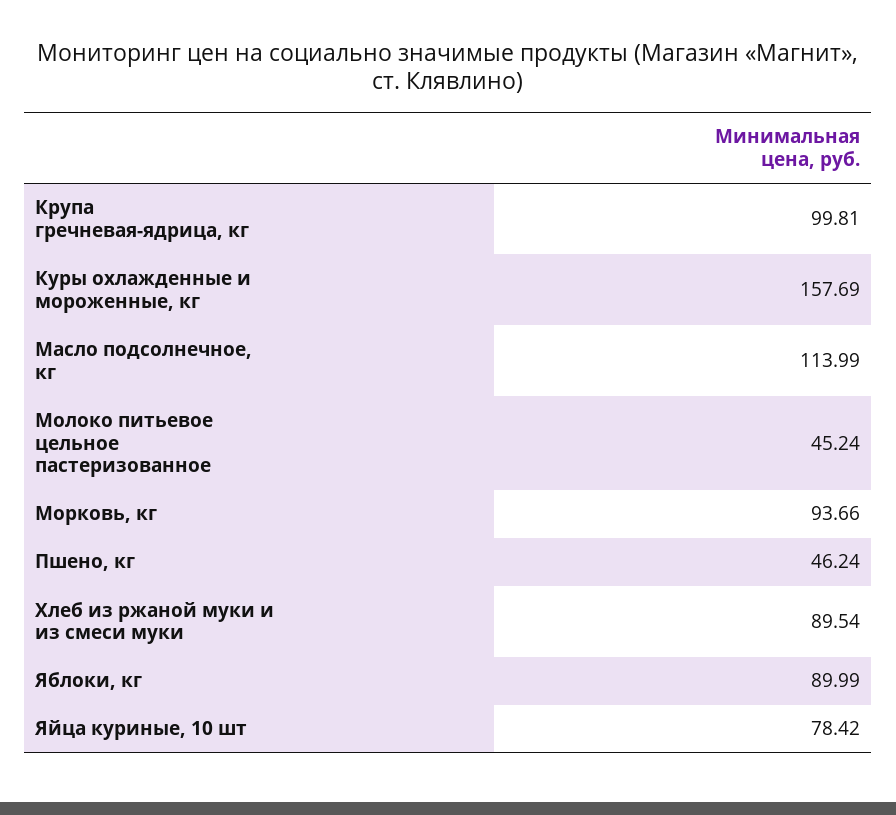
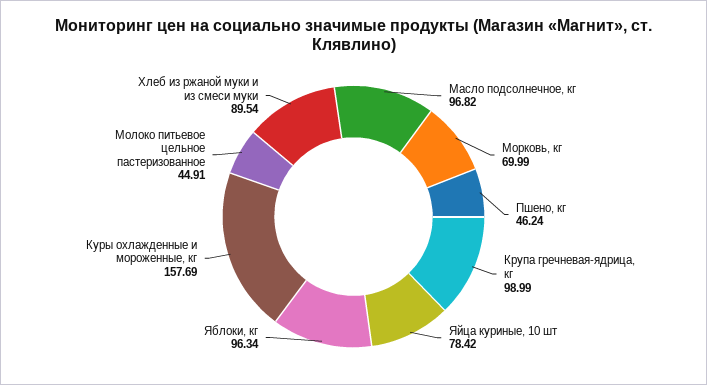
  {
-   "Крупа гречневая-ядрица, кг": 99.81,
+   "Крупа гречневая-ядрица, кг": 98.99,
    "Куры охлажденные и мороженные, кг": 157.69,
-   "Масло подсолнечное, кг": 113.99,
+   "Масло подсолнечное, кг": 96.82,
-   "Молоко питьевое цельное пастеризованное": 45.24,
+   "Молоко питьевое цельное пастеризованное": 44.91,
-   "Морковь, кг": 93.66,
+   "Морковь, кг": 69.99,
    "Пшено, кг": 46.24,
    "Хлеб из ржаной муки и из смеси муки": 89.54,
-   "Яблоки, кг": 89.99,
+   "Яблоки, кг": 96.34,
    "Яйца куриные, 10 шт": 78.42
  }

